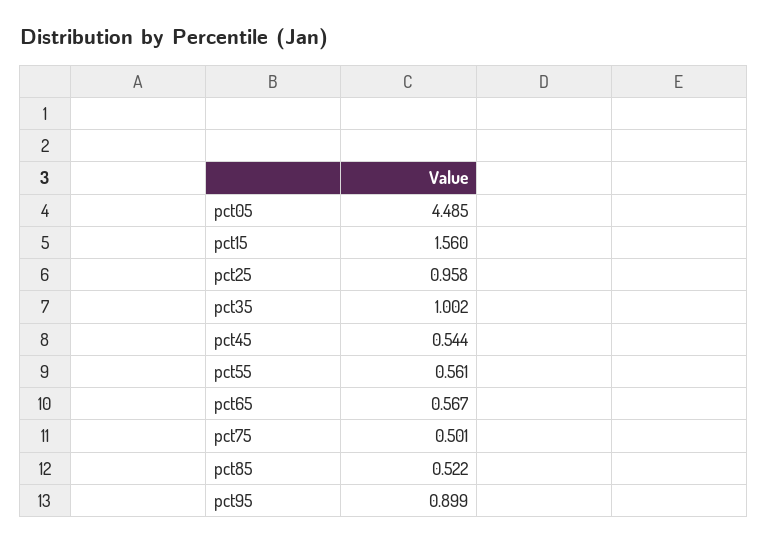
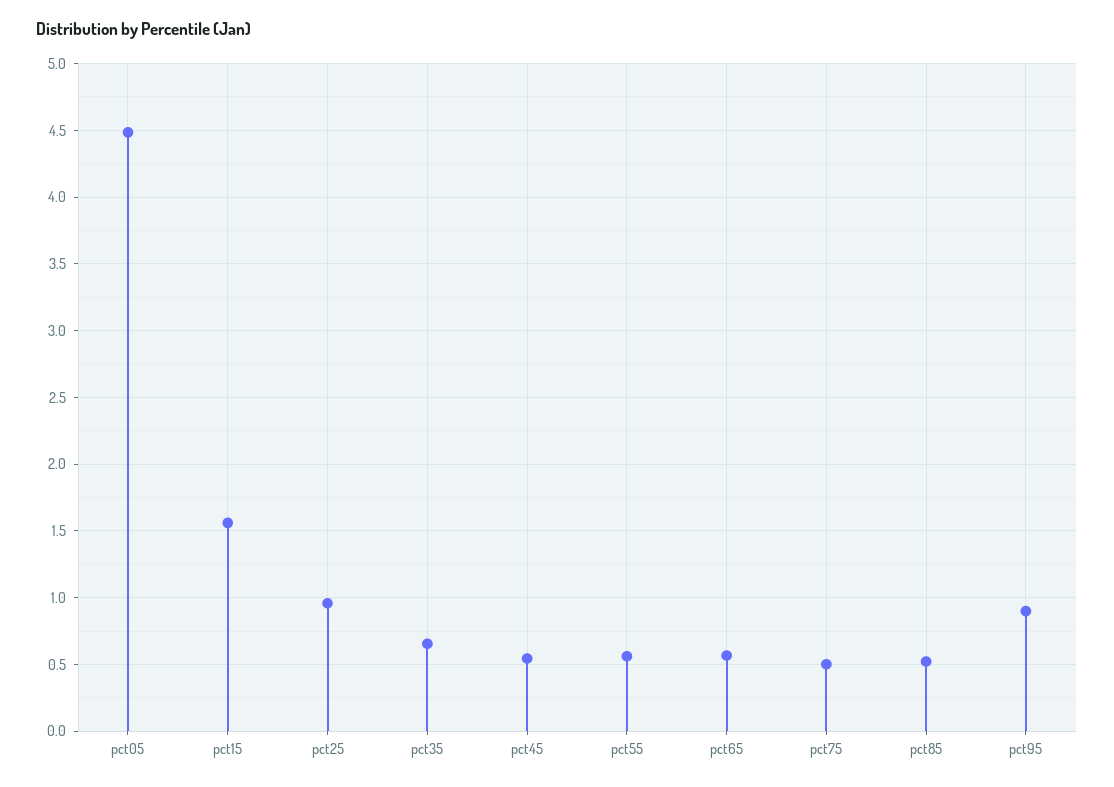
  {
    "pct05": 4.485,
    "pct15": 1.56,
    "pct25": 0.958,
-   "pct35": 1.002,
+   "pct35": 0.65,
    "pct45": 0.544,
    "pct55": 0.561,
    "pct65": 0.567,
    "pct75": 0.501,
    "pct85": 0.522,
    "pct95": 0.899
  }

